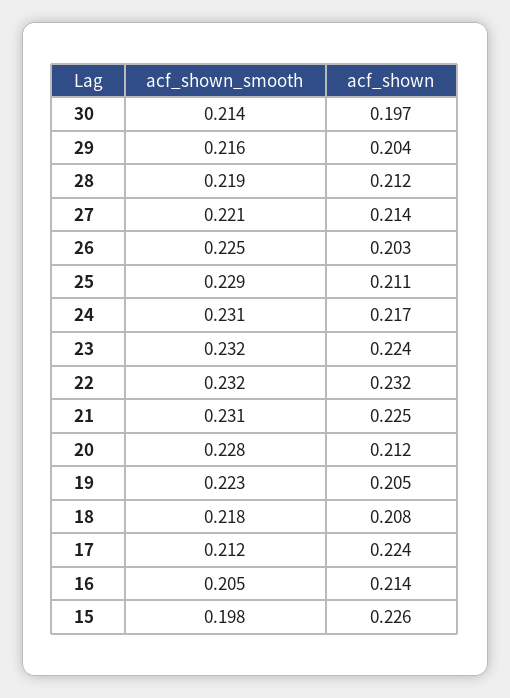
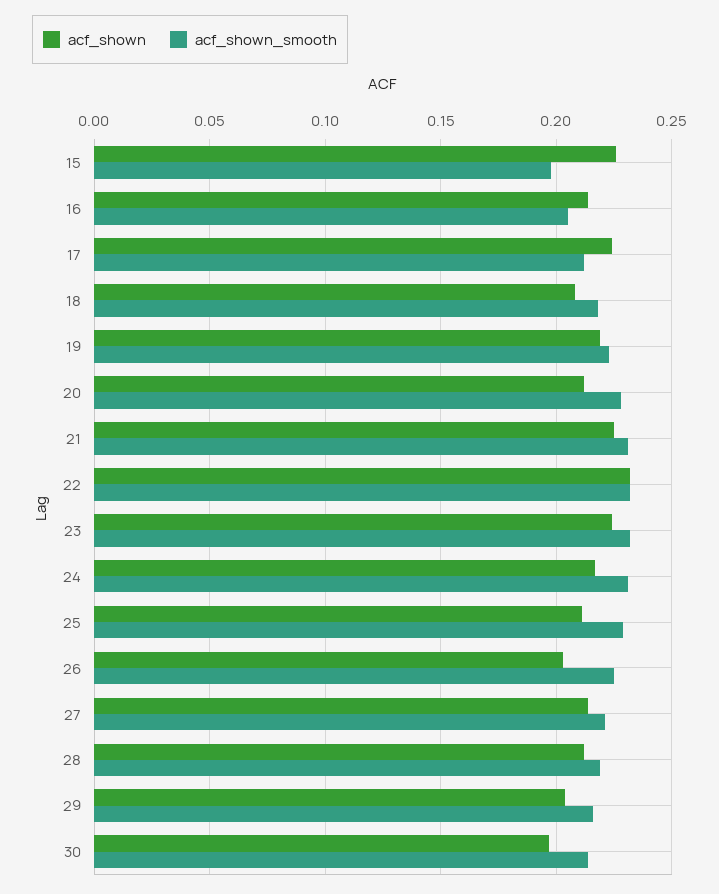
  {
    "acf_shown_smooth": {
      "30": 0.214,
      "29": 0.216,
      "28": 0.219,
      "27": 0.221,
      "26": 0.225,
      "25": 0.229,
      "24": 0.231,
      "23": 0.232,
      "22": 0.232,
      "21": 0.231,
      "20": 0.228,
      "19": 0.223,
      "18": 0.218,
      "17": 0.212,
      "16": 0.205,
      "15": 0.198
    },
    "acf_shown": {
      "30": 0.197,
      "29": 0.204,
      "28": 0.212,
      "27": 0.214,
      "26": 0.203,
      "25": 0.211,
      "24": 0.217,
      "23": 0.224,
      "22": 0.232,
      "21": 0.225,
      "20": 0.212,
-     "19": 0.205,
+     "19": 0.22,
      "18": 0.208,
      "17": 0.224,
      "16": 0.214,
      "15": 0.226
    }
  }

